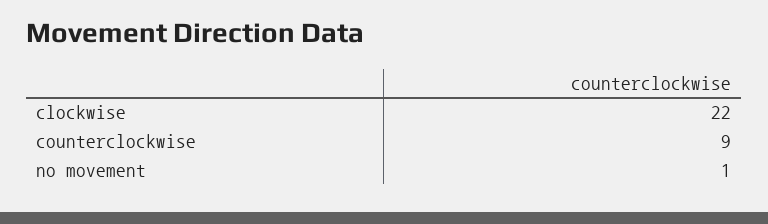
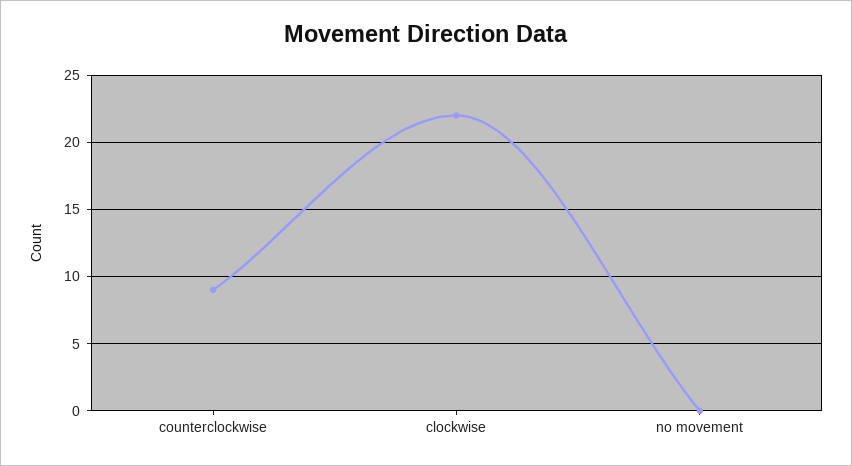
  {
    "clockwise": 22,
    "counterclockwise": 9,
-   "no movement": 1
+   "no movement": 0
  }

